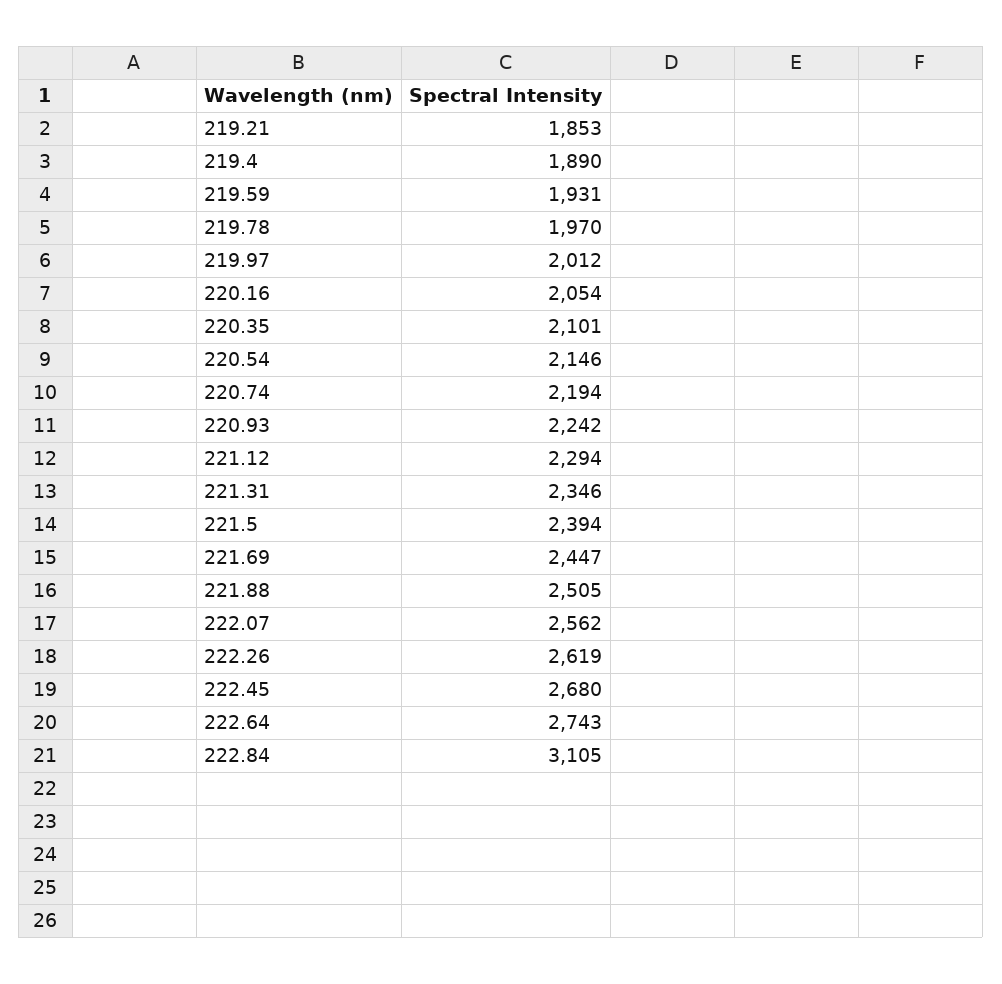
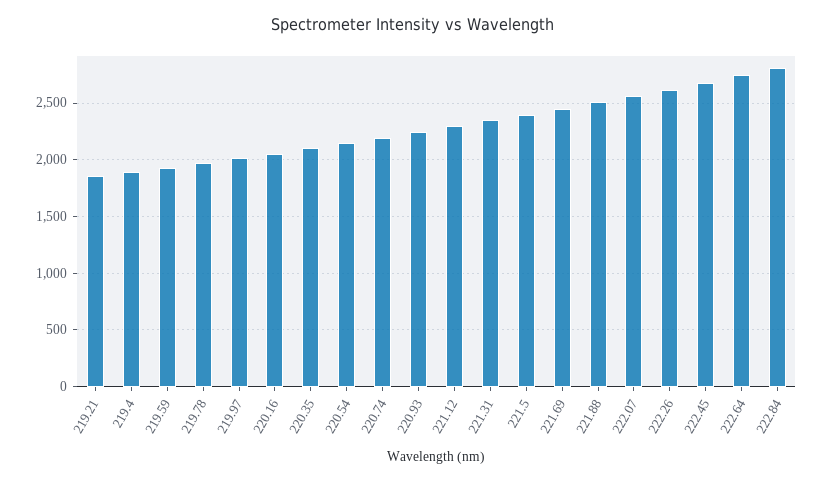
  {
    "219.21": 1853,
    "219.4": 1890,
    "219.59": 1931,
    "219.78": 1970,
    "219.97": 2012,
    "220.16": 2054,
    "220.35": 2101,
    "220.54": 2146,
    "220.74": 2194,
    "220.93": 2242,
    "221.12": 2294,
    "221.31": 2346,
    "221.5": 2394,
    "221.69": 2447,
    "221.88": 2505,
    "222.07": 2562,
    "222.26": 2619,
    "222.45": 2680,
    "222.64": 2743,
-   "222.84": 3105
+   "222.84": 2800
  }

